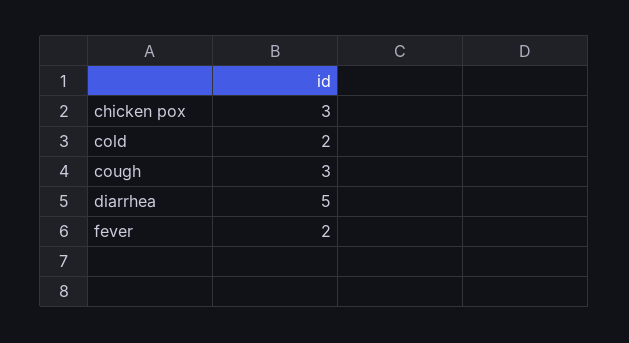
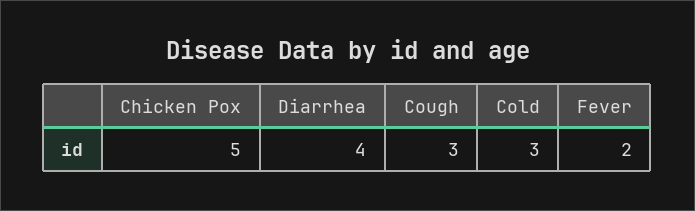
  {
-   "chicken pox": 3,
+   "chicken pox": 5,
-   "cold": 2,
+   "cold": 3,
    "cough": 3,
-   "diarrhea": 5,
+   "diarrhea": 4,
    "fever": 2
  }

